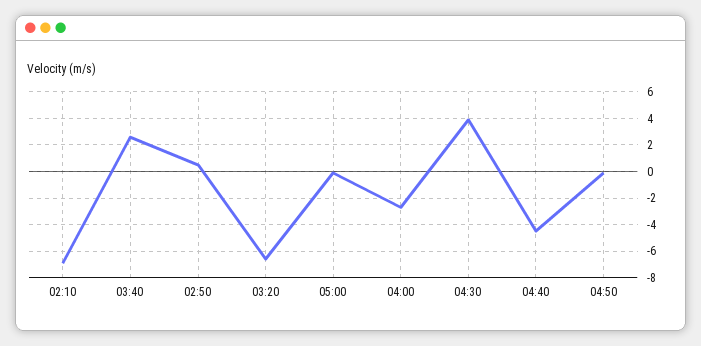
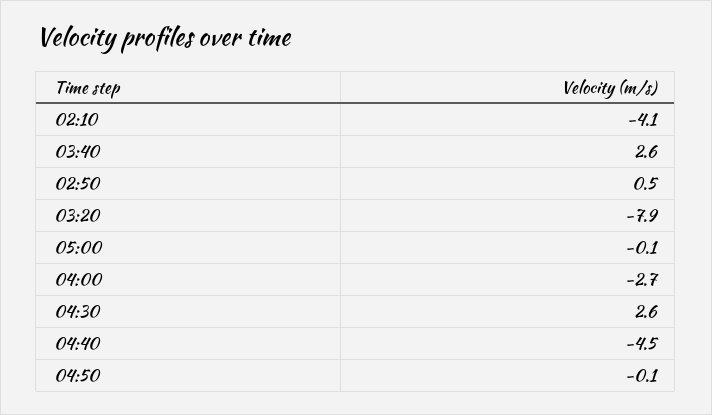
  {
-   "02:10": -7,
+   "02:10": -4.1,
    "03:40": 2.6,
    "02:50": 0.5,
-   "03:20": -6.5,
+   "03:20": -7.9,
    "05:00": -0.1,
    "04:00": -2.7,
-   "04:30": 4,
+   "04:30": 2.6,
    "04:40": -4.5,
    "04:50": -0.1
  }

